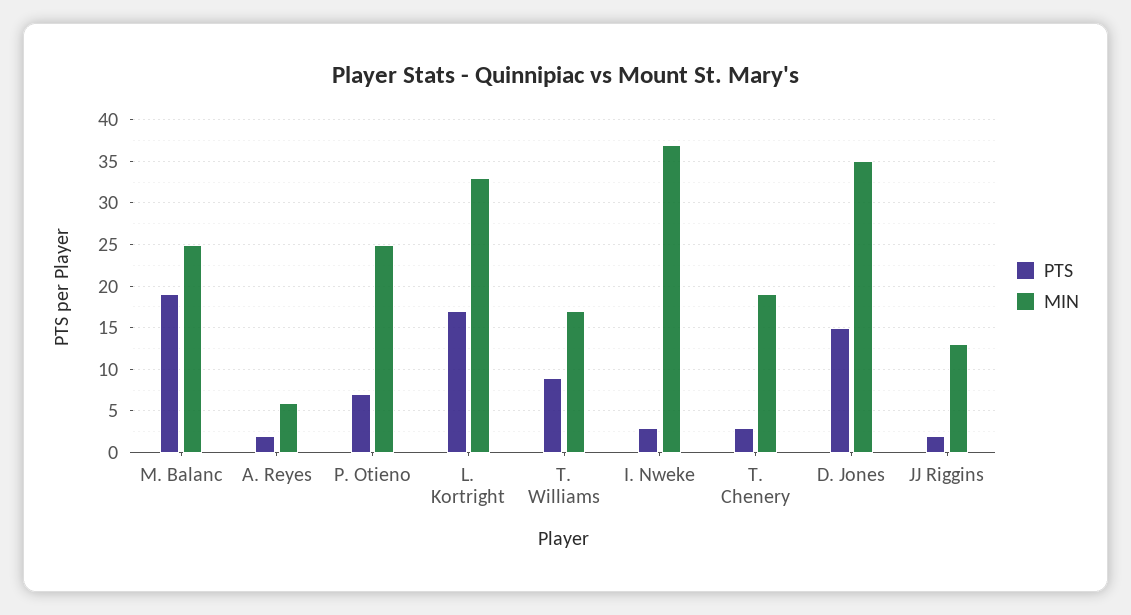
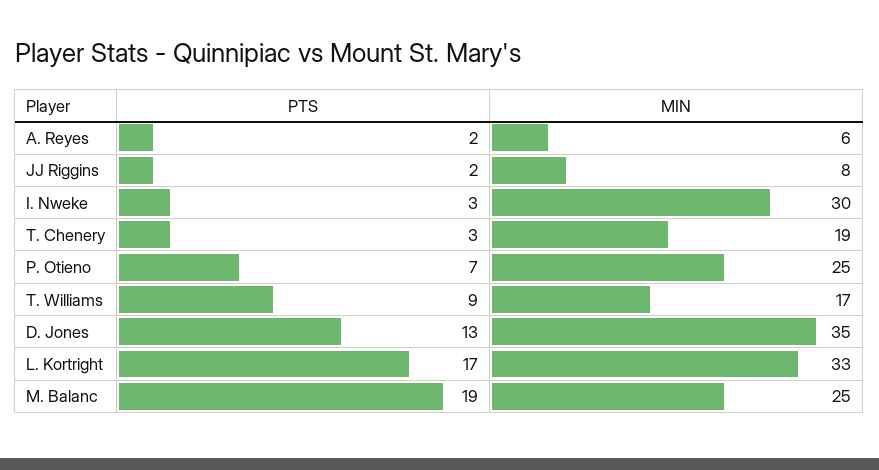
  {
    "PTS": {
      "M. Balanc": 19,
      "A. Reyes": 2,
      "P. Otieno": 7,
      "L. Kortright": 17,
      "T. Williams": 9,
      "I. Nweke": 3,
      "T. Chenery": 3,
-     "D. Jones": 15,
+     "D. Jones": 13,
      "JJ Riggins": 2
    },
    "MIN": {
      "M. Balanc": 25,
      "A. Reyes": 6,
      "P. Otieno": 25,
      "L. Kortright": 33,
      "T. Williams": 17,
-     "I. Nweke": 37,
+     "I. Nweke": 30,
      "T. Chenery": 19,
      "D. Jones": 35,
-     "JJ Riggins": 13
+     "JJ Riggins": 8
    }
  }

